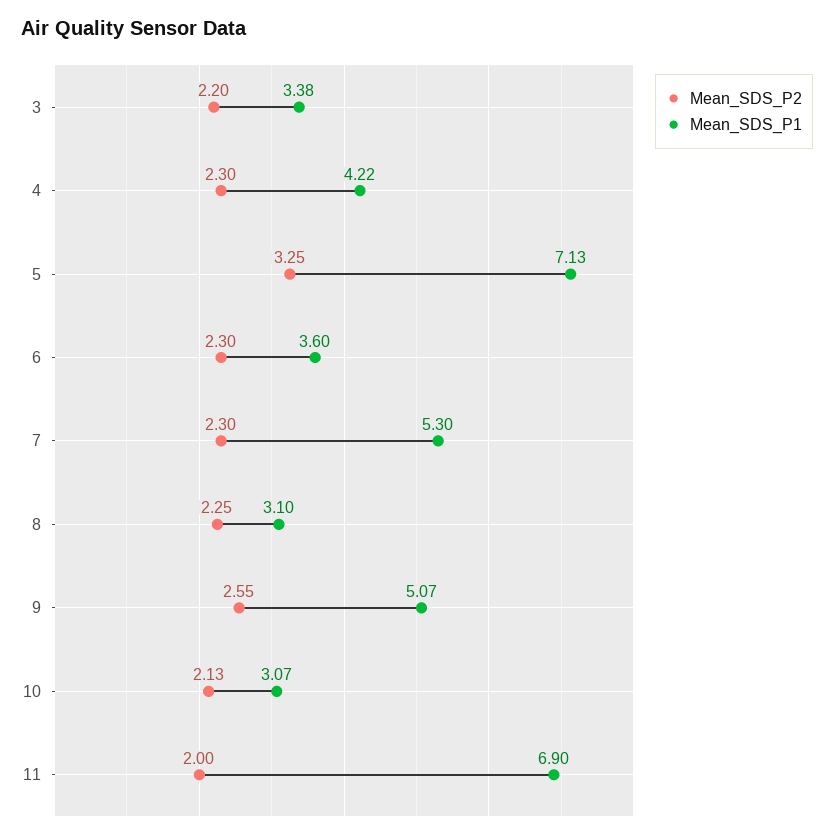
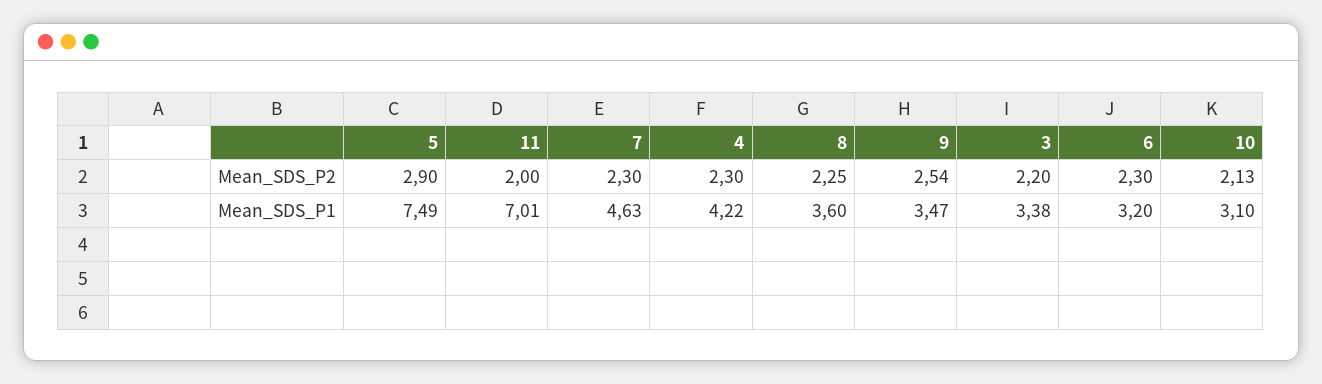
  {
    "Mean_SDS_P2": {
      "3": 2.2,
      "4": 2.3,
-     "5": 3.25,
+     "5": 2.9,
      "6": 2.3,
      "7": 2.3,
      "8": 2.25,
-     "9": 2.55,
+     "9": 2.54,
      "10": 2.13,
      "11": 2
    },
    "Mean_SDS_P1": {
      "3": 3.38,
      "4": 4.22,
-     "5": 7.13,
+     "5": 7.49,
-     "6": 3.6,
+     "6": 3.2,
-     "7": 5.3,
+     "7": 4.63,
-     "8": 3.1,
+     "8": 3.6,
-     "9": 5.07,
+     "9": 3.47,
-     "10": 3.07,
+     "10": 3.1,
-     "11": 6.9
+     "11": 7.01
    }
  }

